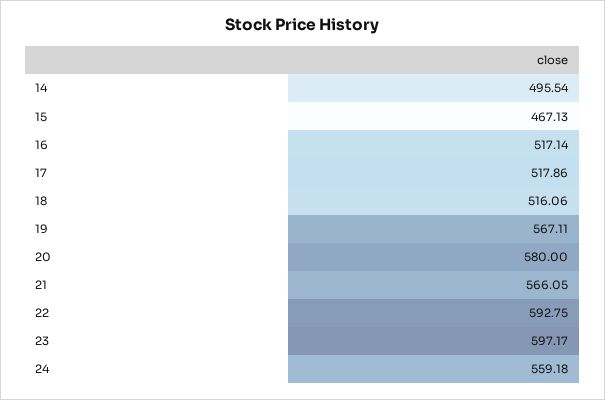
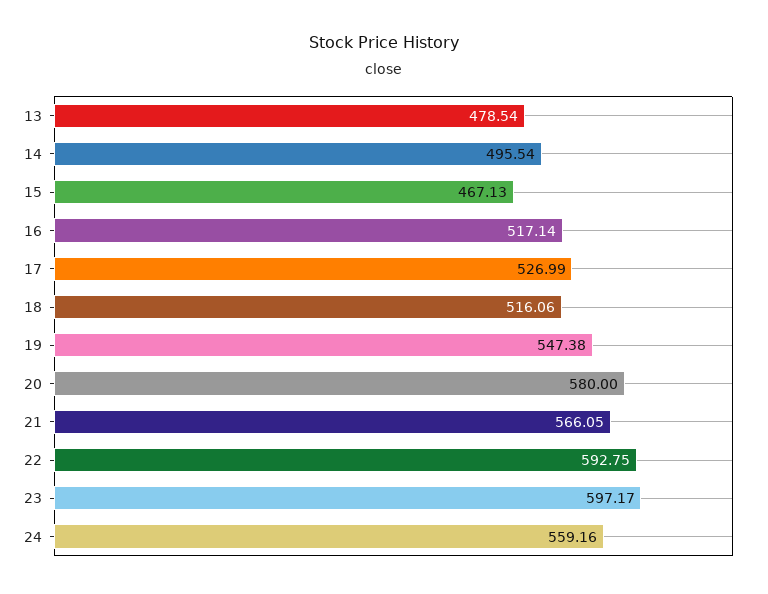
  {
    "14": 495.54,
    "15": 467.13,
    "16": 517.14,
-   "17": 517.86,
+   "17": 526.99,
    "18": 516.06,
-   "19": 567.11,
+   "19": 547.38,
    "20": 580,
    "21": 566.05,
    "22": 592.75,
    "23": 597.17,
-   "24": 559.18
+   "24": 559.16,
+   "13": 478.54
  }

